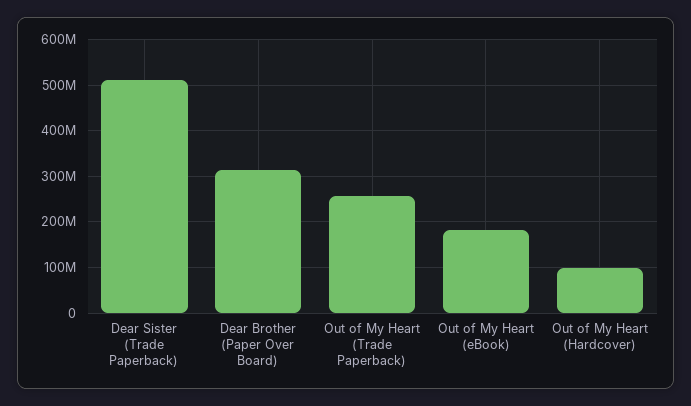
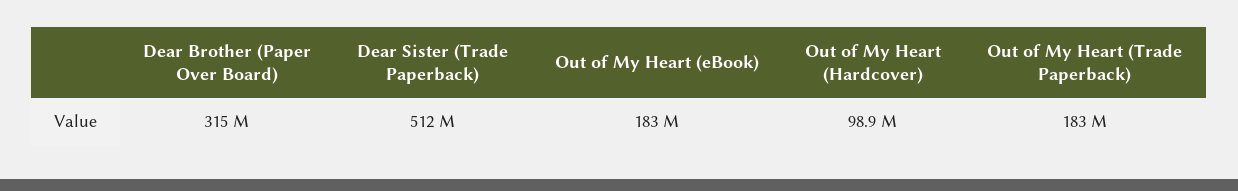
  {
    "Dear Sister (Trade Paperback)": 512000000,
    "Dear Brother (Paper Over Board)": 315000000,
-   "Out of My Heart (Trade Paperback)": 260000000,
+   "Out of My Heart (Trade Paperback)": 183000000,
    "Out of My Heart (eBook)": 183000000,
    "Out of My Heart (Hardcover)": 98900000
  }

